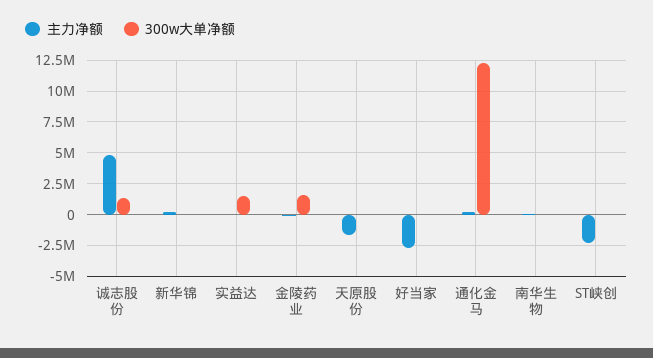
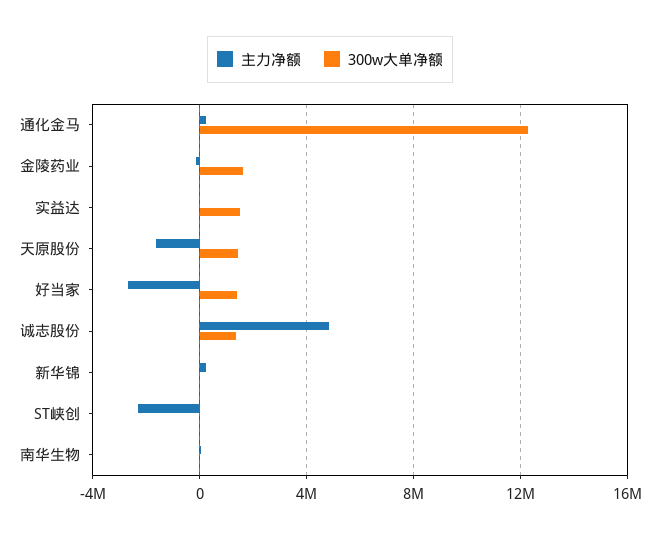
  {
    "主力净额": {
      "诚志股份": 5000000,
      "新华锦": 0,
      "实益达": 0,
      "金陵药业": 0,
      "天原股份": -1500000,
      "好当家": -2500000,
      "通化金马": 0,
      "南华生物": 0,
      "ST峡创": -2500000
    },
    "300w大单净额": {
      "诚志股份": 1500000,
      "新华锦": 0,
      "实益达": 1500000,
      "金陵药业": 1500000,
-     "天原股份": 0,
+     "天原股份": 1500000,
-     "好当家": 0,
+     "好当家": 1500000,
      "通化金马": 12500000,
      "南华生物": 0,
      "ST峡创": 0
    }
  }

